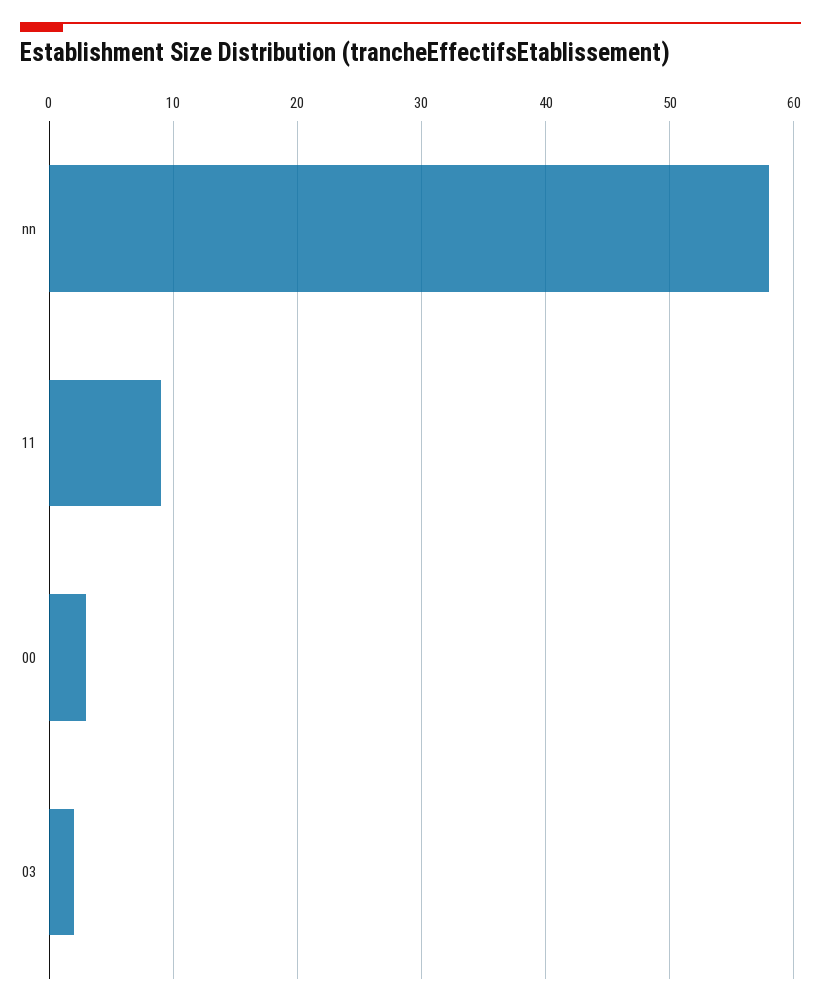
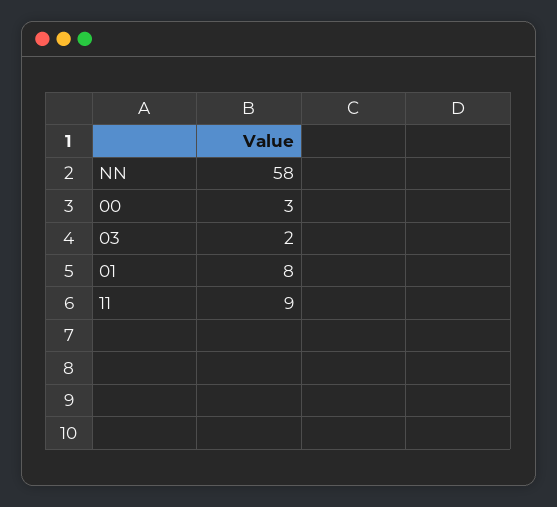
  {
    "nn": 58,
    "11": 9,
    "00": 3,
-   "03": 2
+   "03": 2,
+   "01": 8
  }

